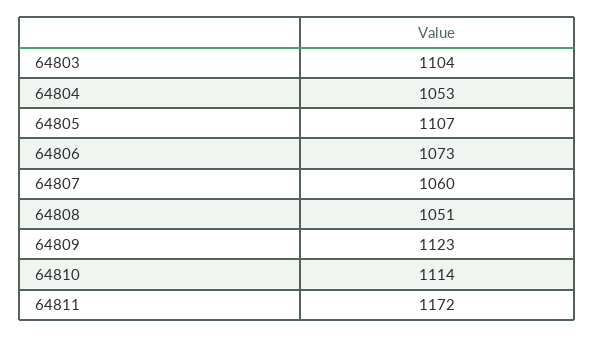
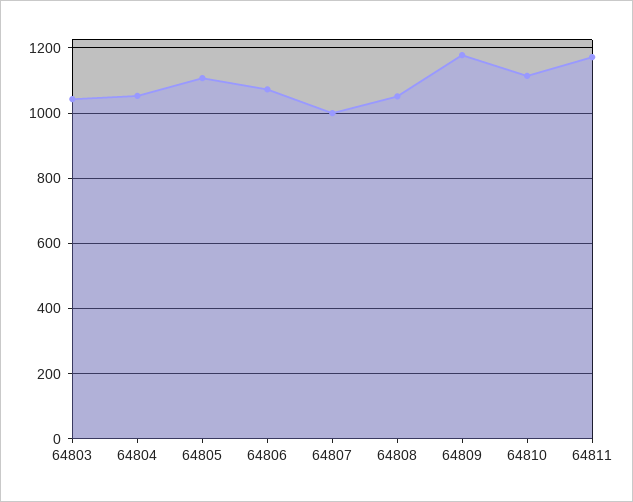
  {
-   "64803": 1104,
+   "64803": 1040,
    "64804": 1053,
    "64805": 1107,
    "64806": 1073,
-   "64807": 1060,
+   "64807": 1000,
    "64808": 1051,
-   "64809": 1123,
+   "64809": 1180,
    "64810": 1114,
    "64811": 1172
  }

